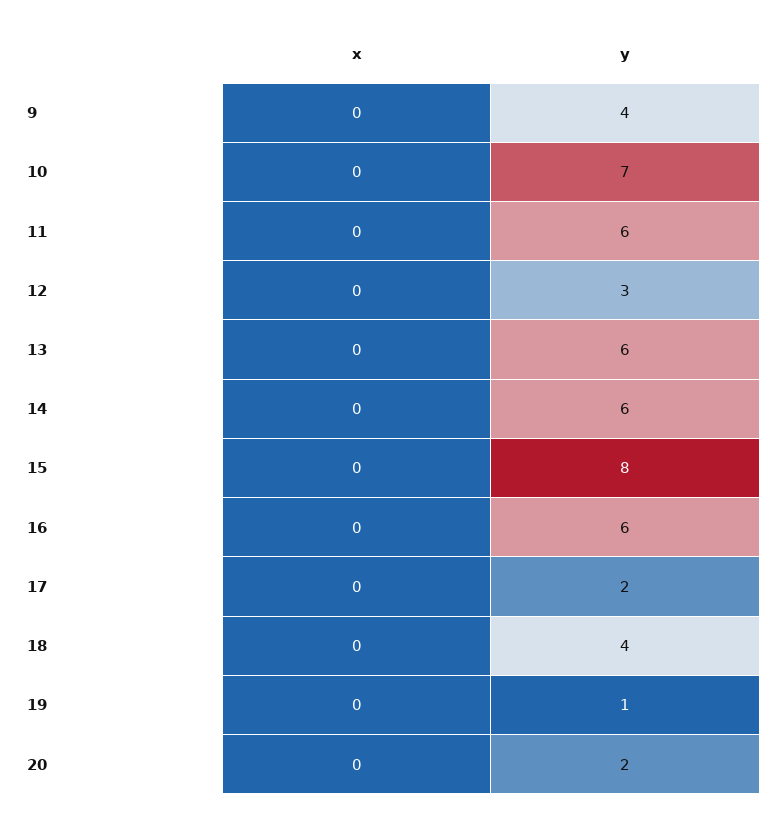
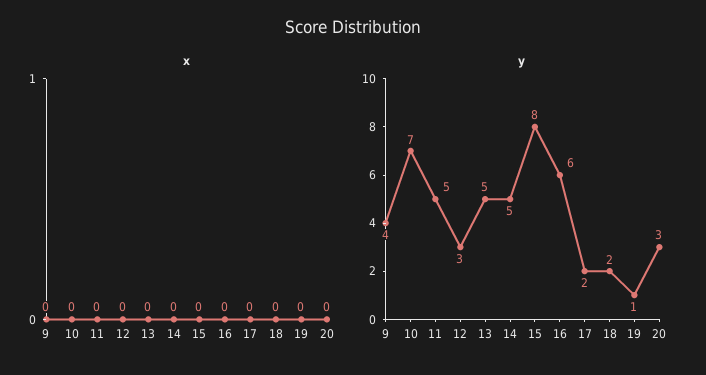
  {
    "x": {
      "9": 0,
      "10": 0,
      "11": 0,
      "12": 0,
      "13": 0,
      "14": 0,
      "15": 0,
      "16": 0,
      "17": 0,
      "18": 0,
      "19": 0,
      "20": 0
    },
    "y": {
      "9": 4,
      "10": 7,
-     "11": 6,
+     "11": 5,
      "12": 3,
-     "13": 6,
+     "13": 5,
-     "14": 6,
+     "14": 5,
      "15": 8,
      "16": 6,
      "17": 2,
-     "18": 4,
+     "18": 2,
      "19": 1,
-     "20": 2
+     "20": 3
    }
  }

